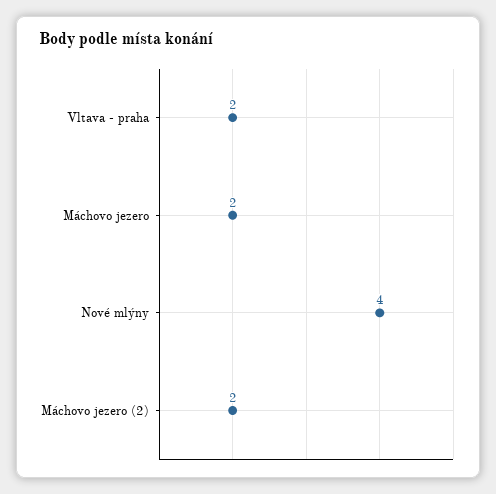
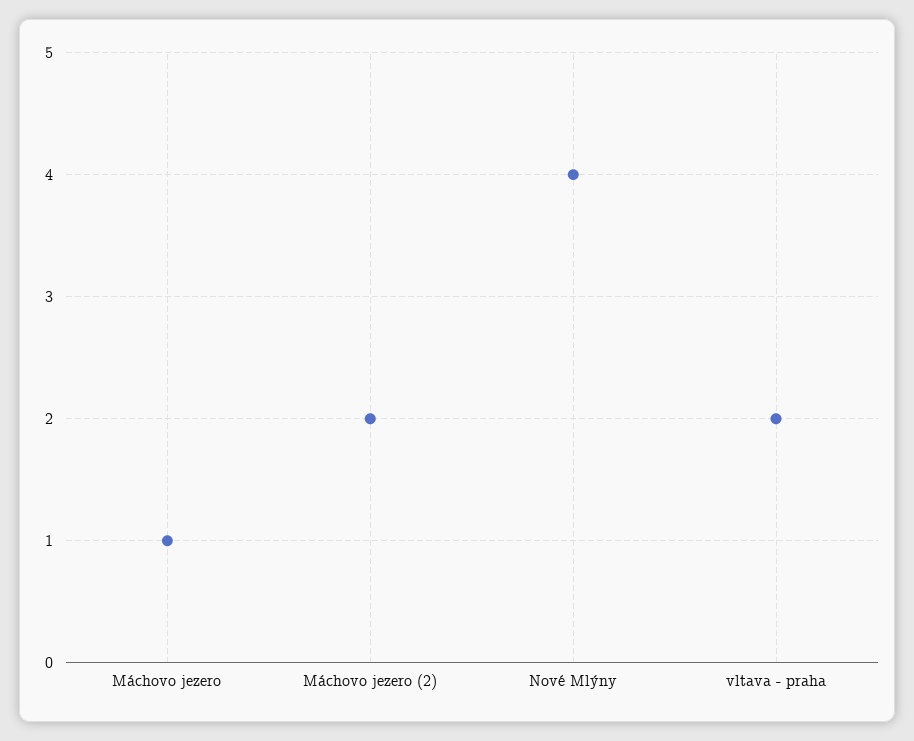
  {
    "Vltava - praha": 2,
-   "Máchovo jezero": 2,
+   "Máchovo jezero": 1,
    "Nové mlýny": 4,
    "Máchovo jezero (2)": 2
  }

